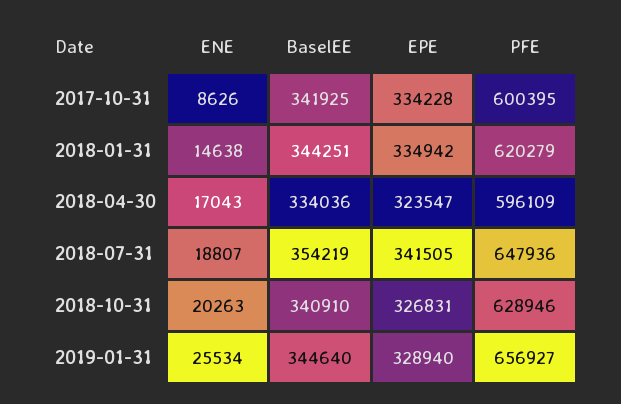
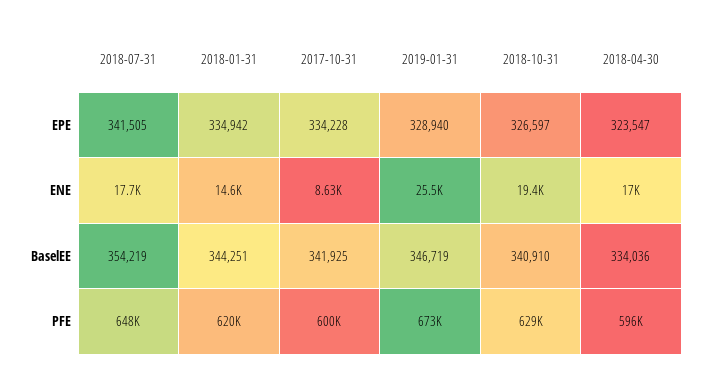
  {
    "ENE": {
      "2017-10-31": 8626,
      "2018-01-31": 14638,
      "2018-04-30": 17043,
-     "2018-07-31": 18807,
+     "2018-07-31": 17700,
-     "2018-10-31": 20263,
+     "2018-10-31": 19400,
      "2019-01-31": 25534
    },
    "BaselEE": {
      "2017-10-31": 341925,
      "2018-01-31": 344251,
      "2018-04-30": 334036,
      "2018-07-31": 354219,
      "2018-10-31": 340910,
-     "2019-01-31": 344640
+     "2019-01-31": 346719
    },
    "EPE": {
      "2017-10-31": 334228,
      "2018-01-31": 334942,
      "2018-04-30": 323547,
      "2018-07-31": 341505,
-     "2018-10-31": 326831,
+     "2018-10-31": 326597,
      "2019-01-31": 328940
    },
    "PFE": {
      "2017-10-31": 600395,
      "2018-01-31": 620279,
      "2018-04-30": 596109,
      "2018-07-31": 647936,
      "2018-10-31": 628946,
-     "2019-01-31": 656927
+     "2019-01-31": 673000
    }
  }

